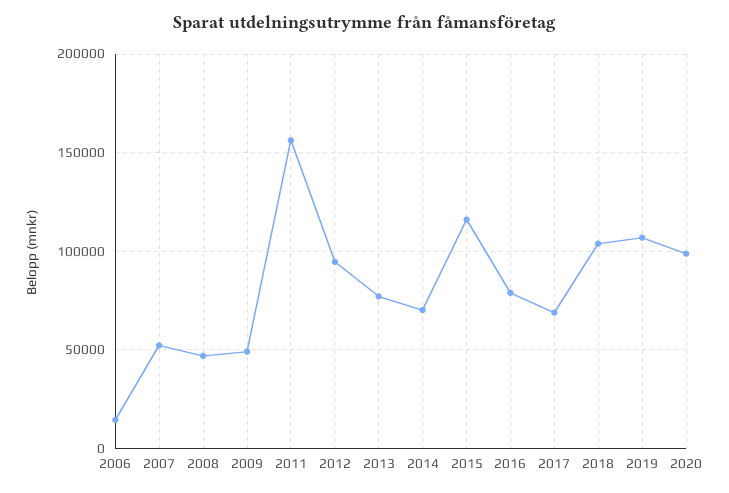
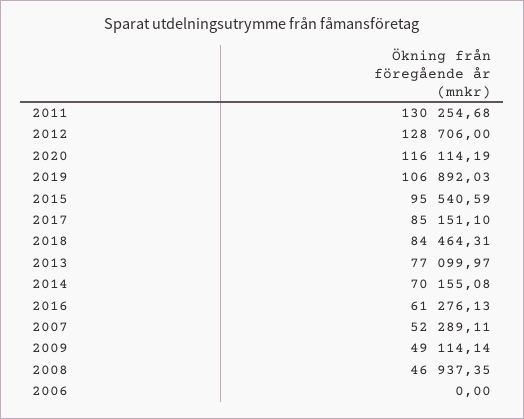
  {
-   "2006": 15000,
+   "2006": 0,
    "2007": 52289.11,
    "2008": 46937.35,
    "2009": 49114.14,
-   "2011": 155000,
+   "2011": 130254.68,
-   "2012": 95000,
+   "2012": 128706,
    "2013": 77099.97,
    "2014": 70155.08,
-   "2015": 115000,
+   "2015": 95540.59,
-   "2016": 80000,
+   "2016": 61276.13,
-   "2017": 70000,
+   "2017": 85151.1,
-   "2018": 105000,
+   "2018": 84464.31,
    "2019": 106892.03,
-   "2020": 100000
+   "2020": 116114.19
  }

